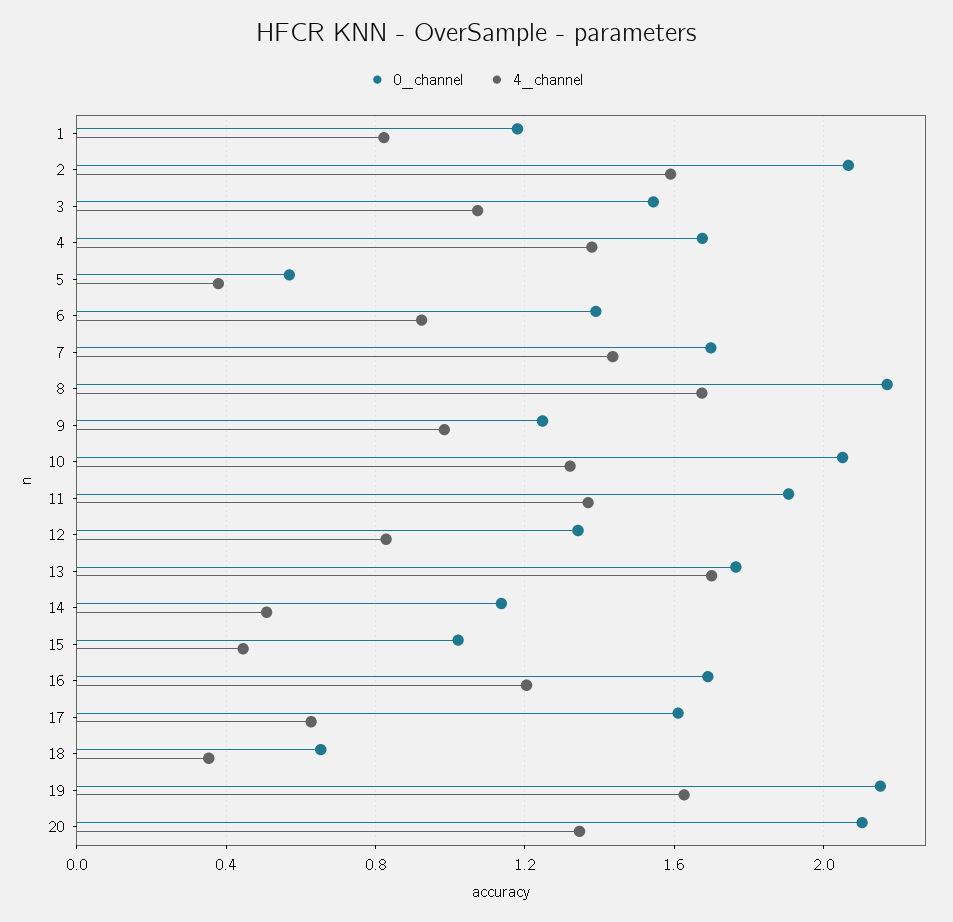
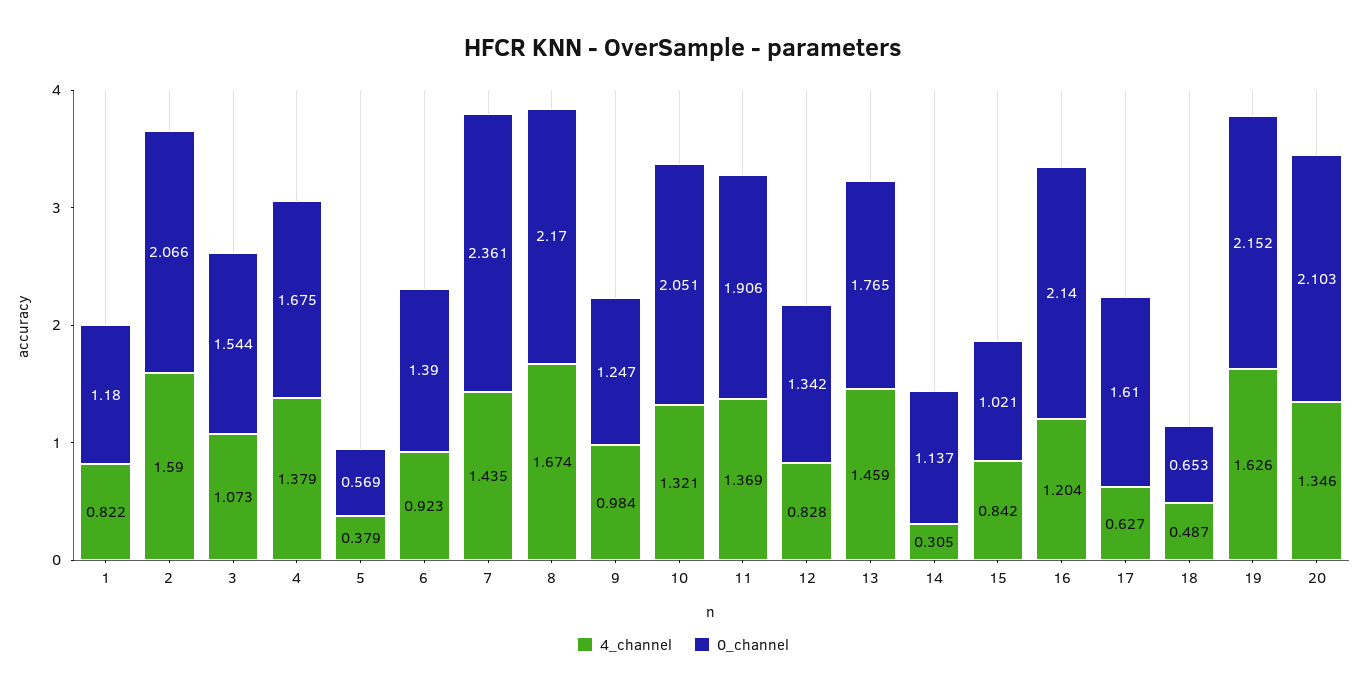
  {
    "0_channel": {
      "1": 1.18,
      "2": 2.066,
      "3": 1.544,
      "4": 1.675,
      "5": 0.569,
      "6": 1.39,
-     "7": 1.7,
+     "7": 2.361,
      "8": 2.17,
      "9": 1.247,
      "10": 2.051,
      "11": 1.906,
      "12": 1.342,
      "13": 1.765,
      "14": 1.137,
      "15": 1.021,
-     "16": 1.7,
+     "16": 2.14,
      "17": 1.61,
      "18": 0.653,
      "19": 2.152,
      "20": 2.103
    },
    "4_channel": {
      "1": 0.822,
      "2": 1.59,
      "3": 1.073,
      "4": 1.379,
      "5": 0.379,
      "6": 0.923,
      "7": 1.435,
      "8": 1.674,
      "9": 0.984,
      "10": 1.321,
      "11": 1.369,
      "12": 0.828,
-     "13": 1.7,
+     "13": 1.459,
-     "14": 0.5,
+     "14": 0.305,
-     "15": 0.45,
+     "15": 0.842,
      "16": 1.204,
      "17": 0.627,
-     "18": 0.35,
+     "18": 0.487,
      "19": 1.626,
      "20": 1.346
    }
  }

